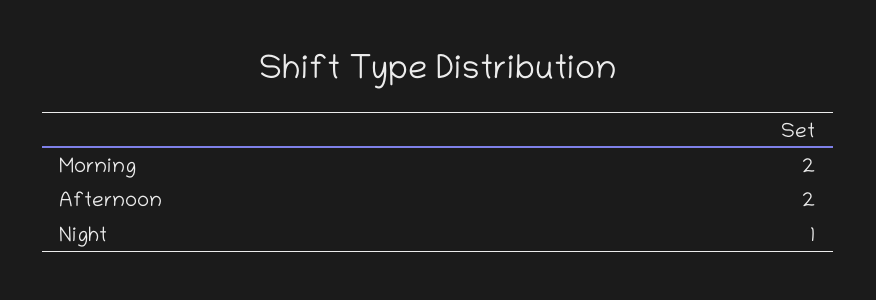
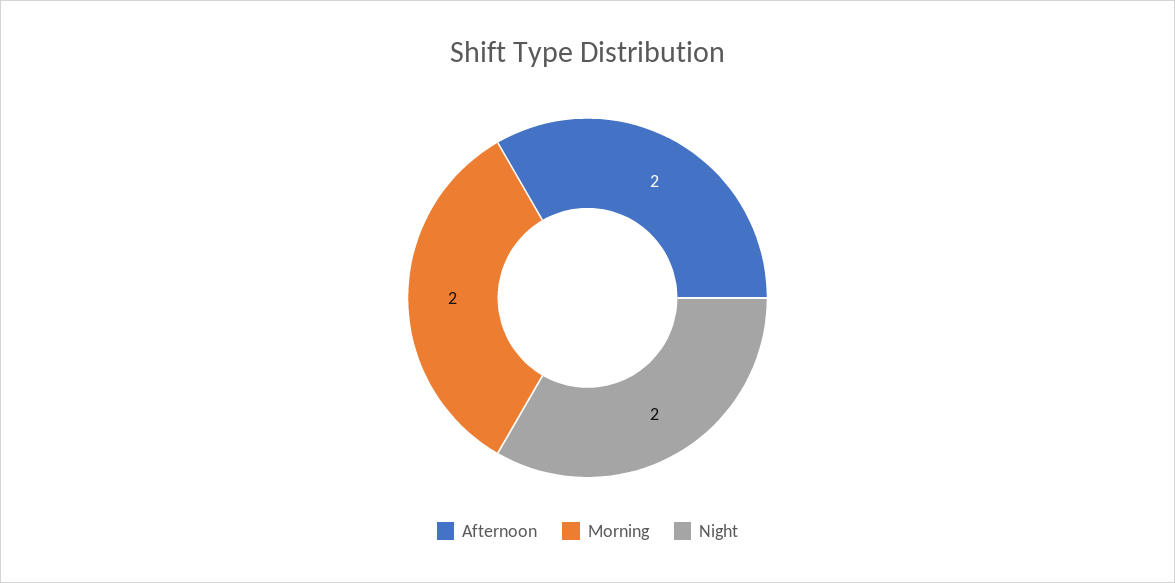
  {
    "Morning": 2,
    "Afternoon": 2,
-   "Night": 1
+   "Night": 2
  }

